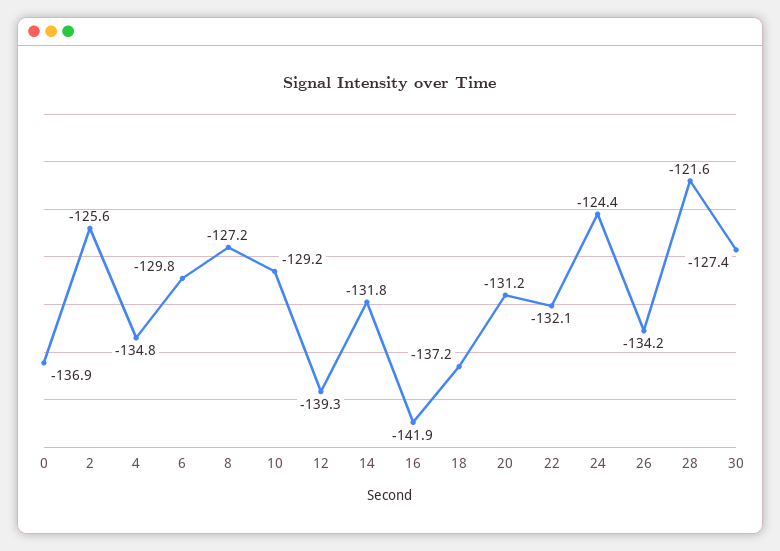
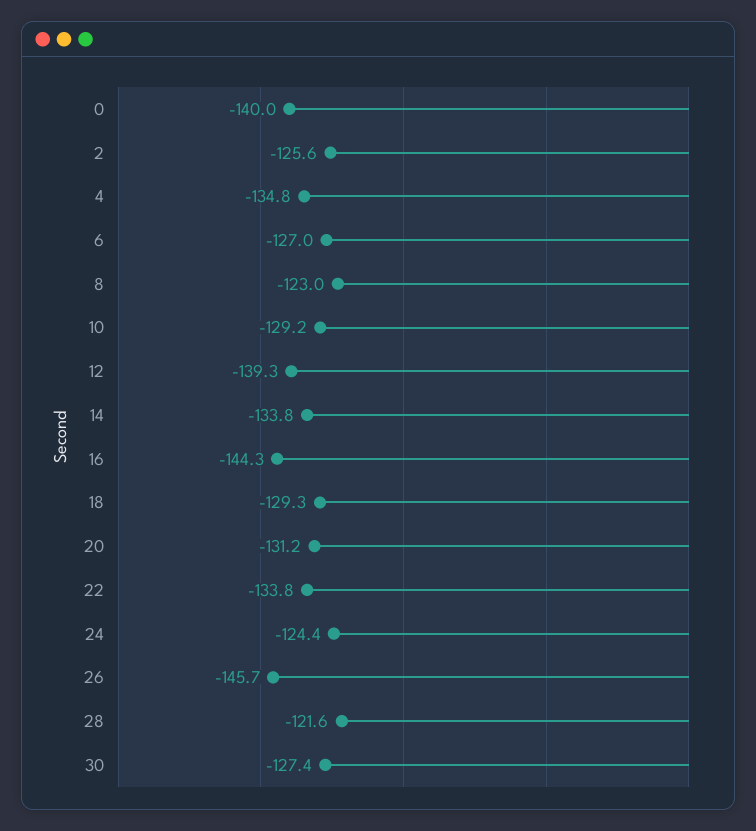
  {
-   "0": -136.9,
+   "0": -140,
    "2": -125.6,
    "4": -134.8,
-   "6": -129.8,
+   "6": -127,
-   "8": -127.2,
+   "8": -123,
    "10": -129.2,
    "12": -139.3,
-   "14": -131.8,
+   "14": -133.8,
-   "16": -141.9,
+   "16": -144.3,
-   "18": -137.2,
+   "18": -129.3,
    "20": -131.2,
-   "22": -132.1,
+   "22": -133.8,
    "24": -124.4,
-   "26": -134.2,
+   "26": -145.7,
    "28": -121.6,
    "30": -127.4
  }

